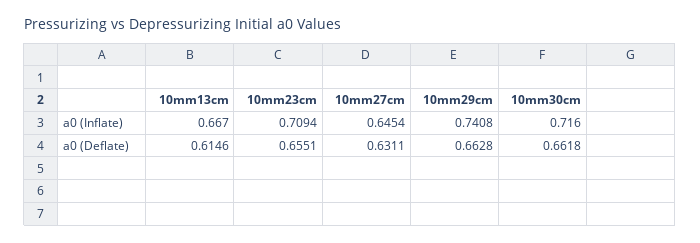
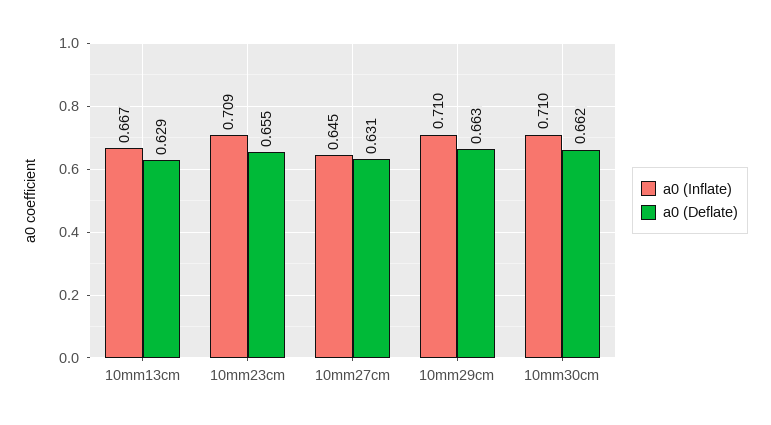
  {
    "a0 (Inflate)": {
      "10mm13cm": 0.667,
      "10mm23cm": 0.7094,
      "10mm27cm": 0.6454,
-     "10mm29cm": 0.7408,
+     "10mm29cm": 0.71,
-     "10mm30cm": 0.716
+     "10mm30cm": 0.71
    },
    "a0 (Deflate)": {
-     "10mm13cm": 0.6146,
+     "10mm13cm": 0.629,
      "10mm23cm": 0.6551,
      "10mm27cm": 0.6311,
      "10mm29cm": 0.6628,
      "10mm30cm": 0.6618
    }
  }

